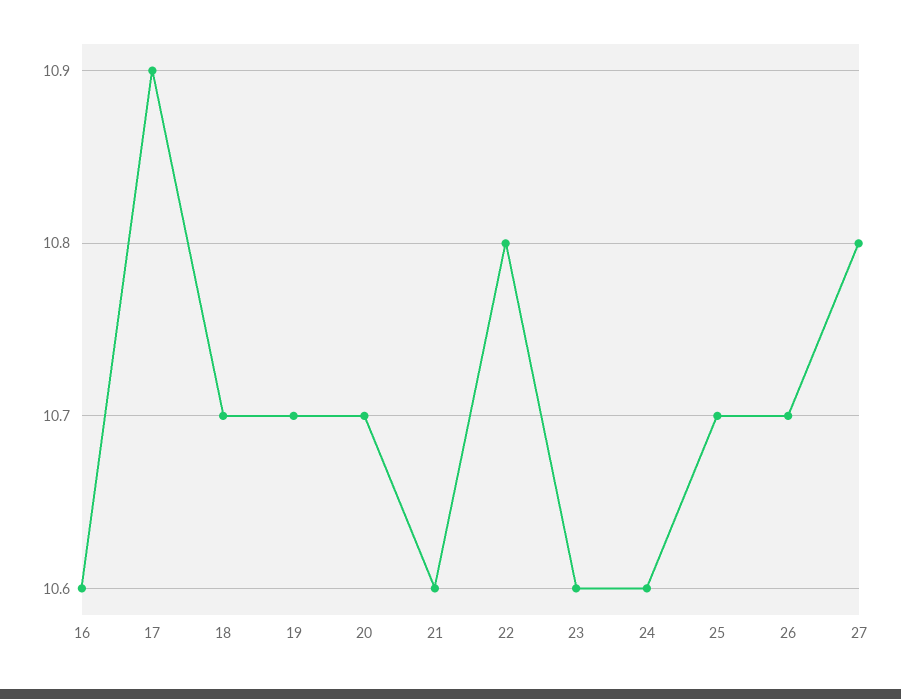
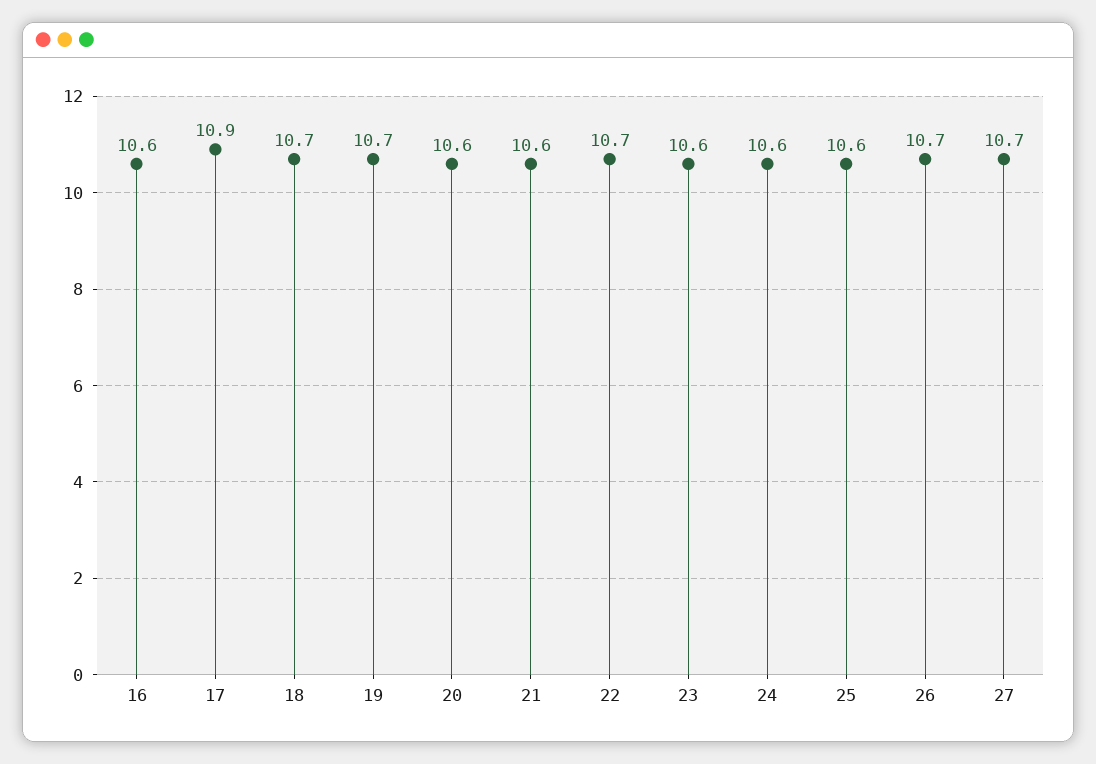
  {
    "16": 10.6,
    "17": 10.9,
    "18": 10.7,
    "19": 10.7,
-   "20": 10.7,
+   "20": 10.6,
    "21": 10.6,
-   "22": 10.8,
+   "22": 10.7,
    "23": 10.6,
    "24": 10.6,
-   "25": 10.7,
+   "25": 10.6,
    "26": 10.7,
-   "27": 10.8
+   "27": 10.7
  }

